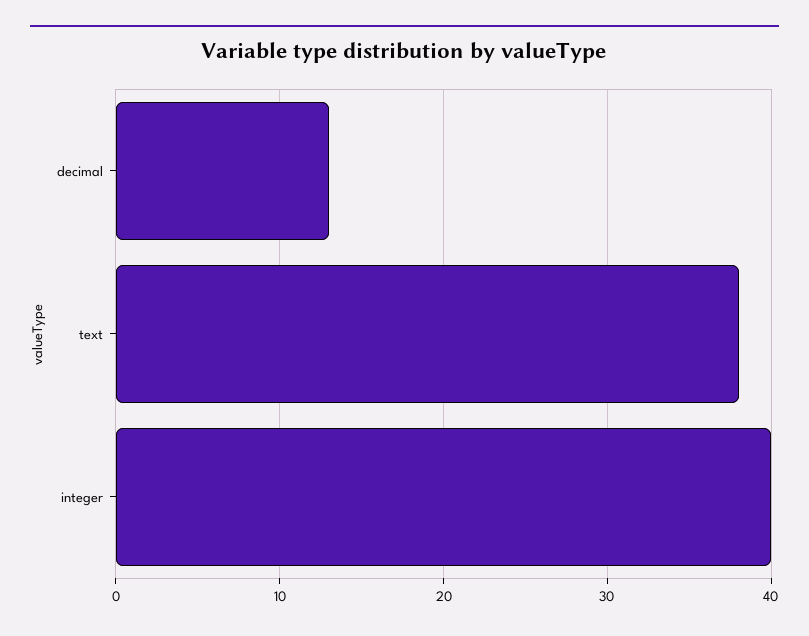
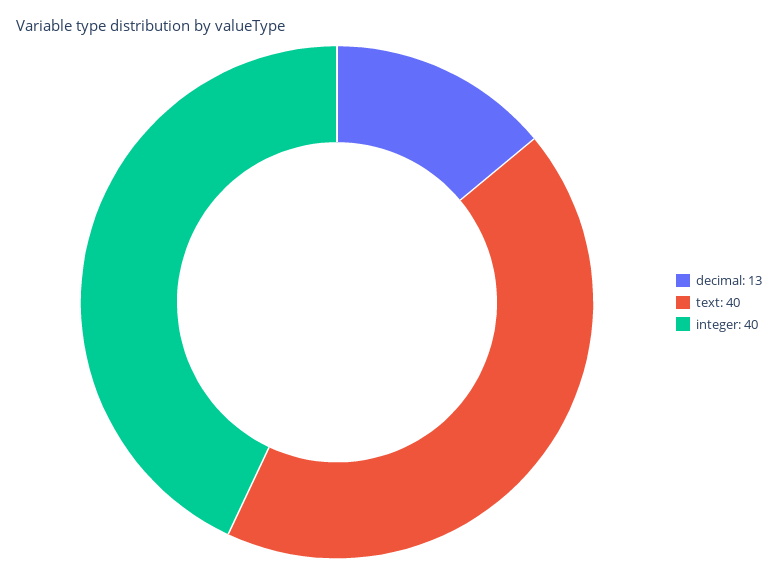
  {
    "decimal": 13,
-   "text": 38,
+   "text": 40,
    "integer": 40
  }

